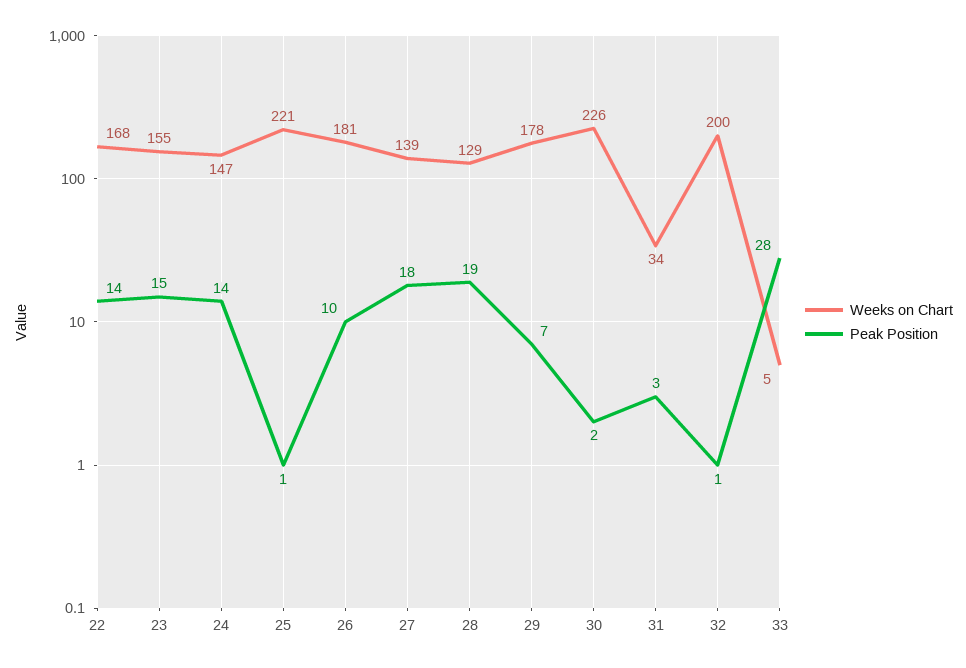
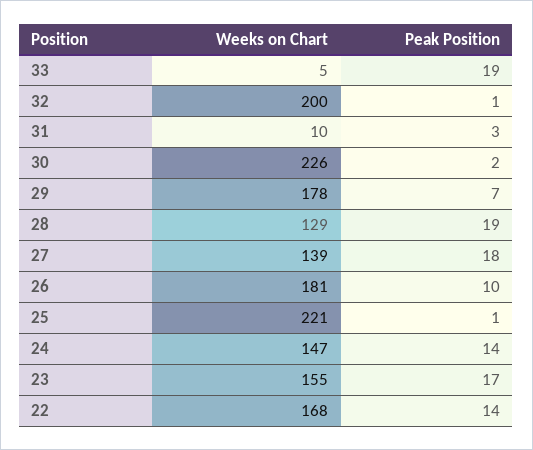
  {
    "Weeks on Chart": {
      "22": 168,
      "23": 155,
      "24": 147,
      "25": 221,
      "26": 181,
      "27": 139,
      "28": 129,
      "29": 178,
      "30": 226,
-     "31": 34,
+     "31": 10,
      "32": 200,
      "33": 5
    },
    "Peak Position": {
      "22": 14,
-     "23": 15,
+     "23": 17,
      "24": 14,
      "25": 1,
      "26": 10,
      "27": 18,
      "28": 19,
      "29": 7,
      "30": 2,
      "31": 3,
      "32": 1,
-     "33": 28
+     "33": 19
    }
  }

